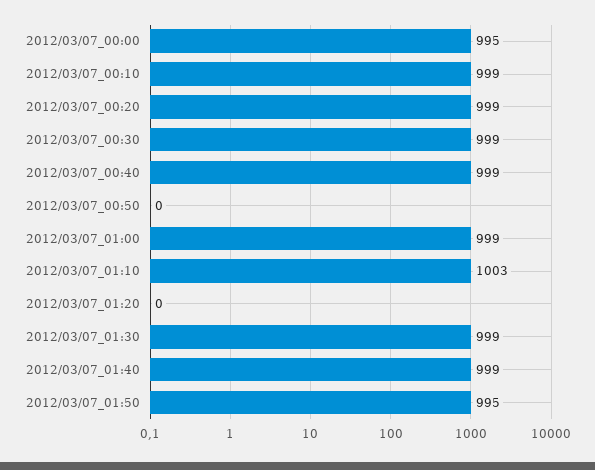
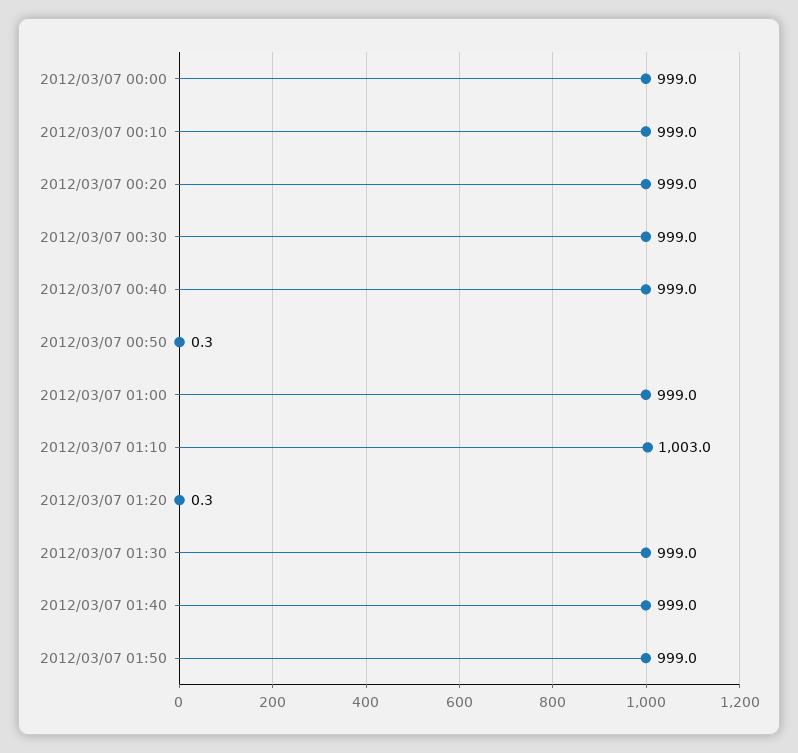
  {
-   "2012/03/07_00:00": 995,
+   "2012/03/07_00:00": 999,
    "2012/03/07_00:10": 999,
    "2012/03/07_00:20": 999,
    "2012/03/07_00:30": 999,
    "2012/03/07_00:40": 999,
    "2012/03/07_00:50": 0.3,
    "2012/03/07_01:00": 999,
    "2012/03/07_01:10": 1003,
    "2012/03/07_01:20": 0.3,
    "2012/03/07_01:30": 999,
    "2012/03/07_01:40": 999,
-   "2012/03/07_01:50": 995
+   "2012/03/07_01:50": 999
  }

